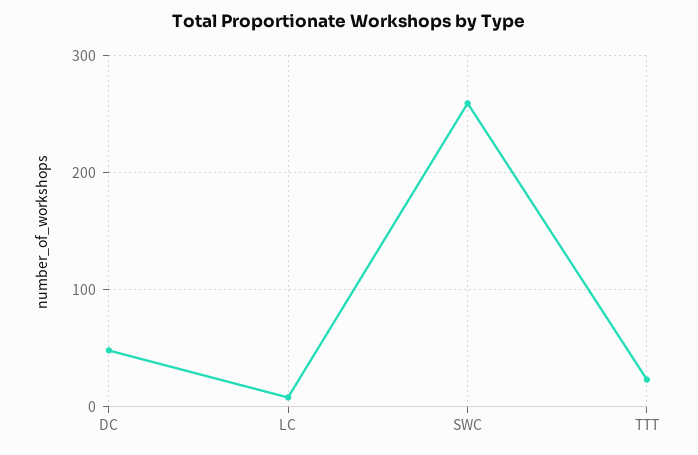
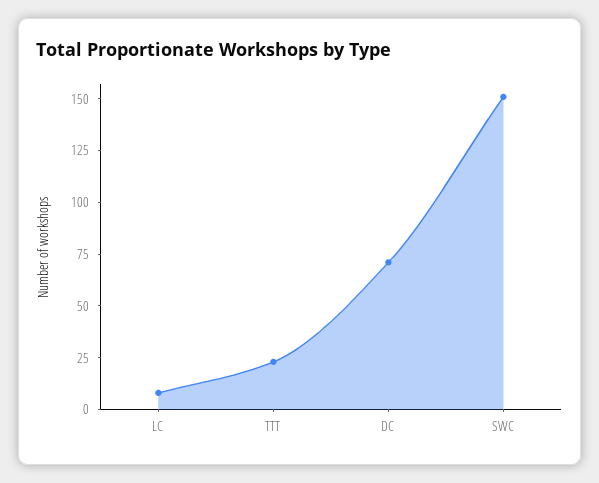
  {
-   "DC": 50,
+   "DC": 70,
    "LC": 10,
-   "SWC": 260,
+   "SWC": 150,
    "TTT": 25
  }

